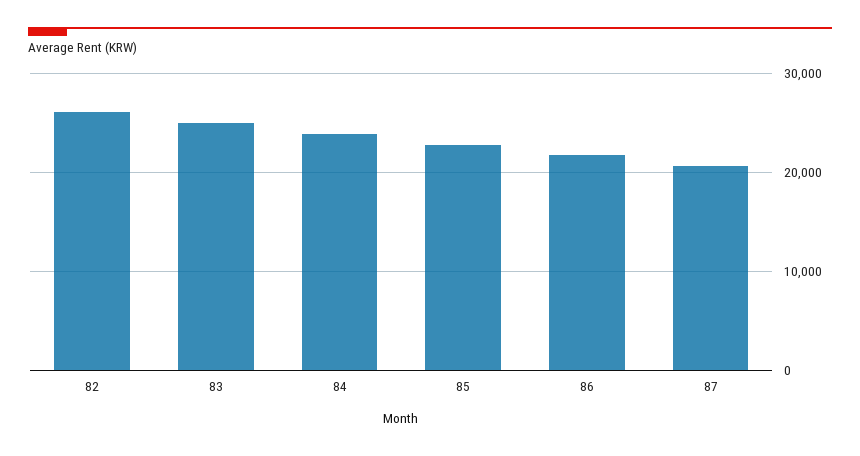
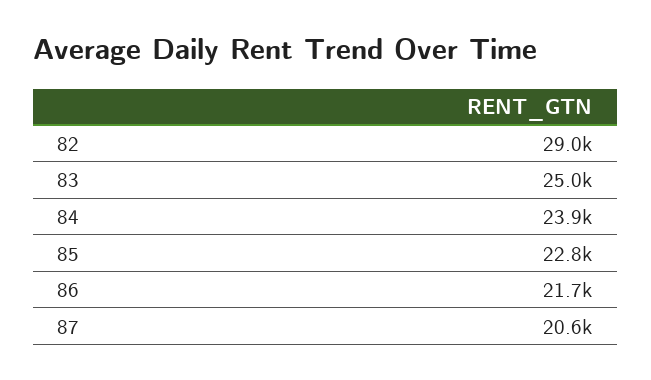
  {
-   "82": 26000,
+   "82": 29000,
    "83": 25000,
    "84": 23900,
    "85": 22800,
    "86": 21700,
    "87": 20600
  }

